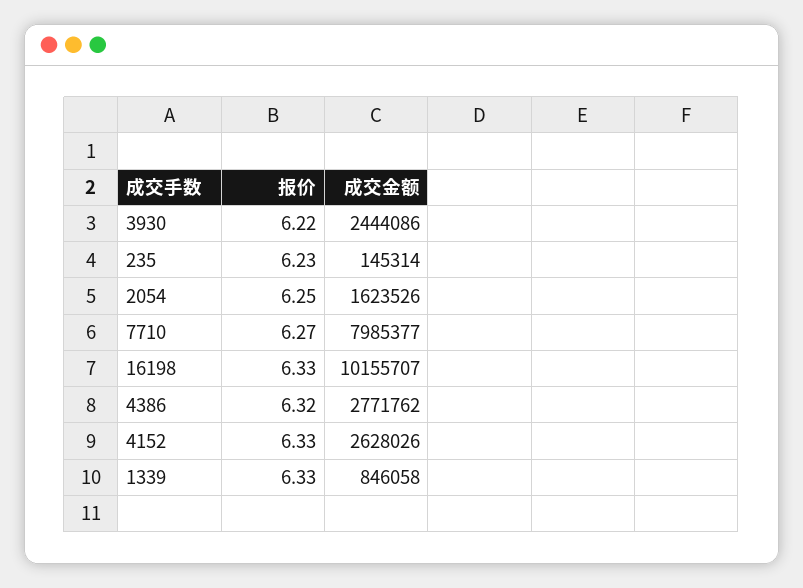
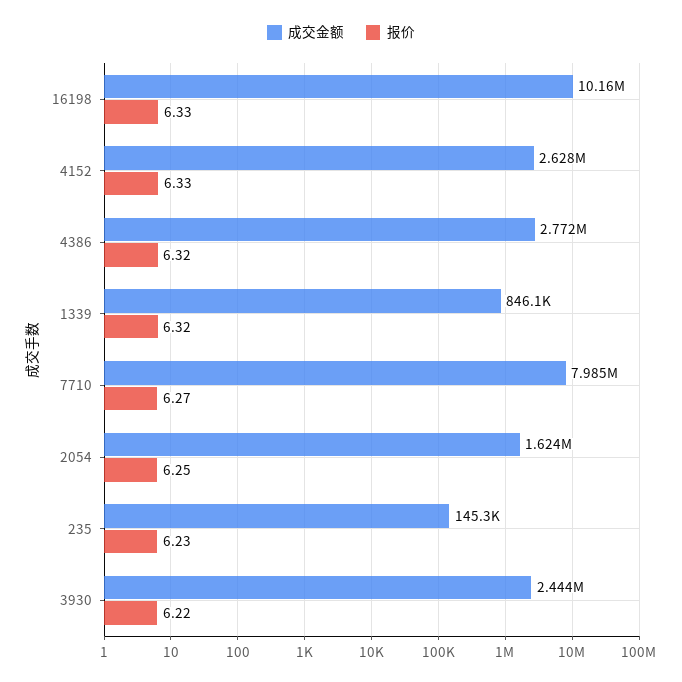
  {
    "报价": {
      "3930": 6.22,
      "235": 6.23,
      "2054": 6.25,
      "7710": 6.27,
      "16198": 6.33,
      "4386": 6.32,
      "4152": 6.33,
-     "1339": 6.33
+     "1339": 6.32
    },
    "成交金额": {
      "3930": 2444086,
      "235": 145314,
      "2054": 1623526,
      "7710": 7985377,
      "16198": 10155707,
      "4386": 2771762,
      "4152": 2628026,
      "1339": 846058
    }
  }

